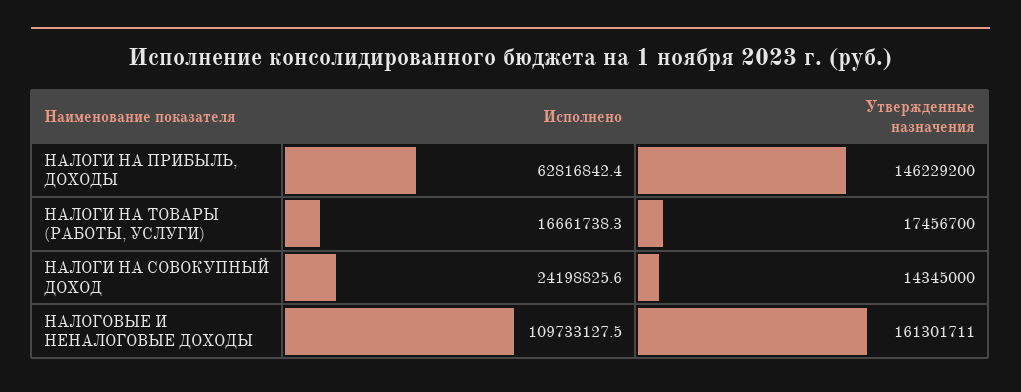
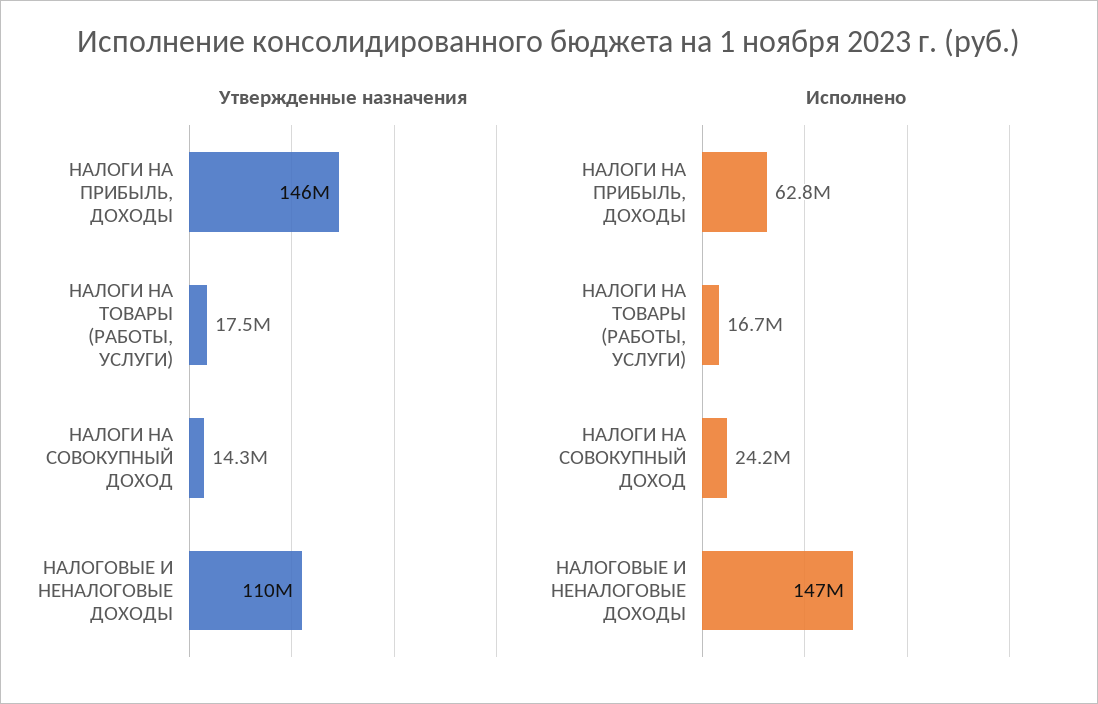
  {
    "Исполнено": {
      "НАЛОГИ НА ПРИБЫЛЬ, ДОХОДЫ": 62816842.4,
      "НАЛОГИ НА ТОВАРЫ (РАБОТЫ, УСЛУГИ)": 16661738.3,
      "НАЛОГИ НА СОВОКУПНЫЙ ДОХОД": 24198825.6,
-     "НАЛОГОВЫЕ И НЕНАЛОГОВЫЕ ДОХОДЫ": 109733127.5
+     "НАЛОГОВЫЕ И НЕНАЛОГОВЫЕ ДОХОДЫ": 147000000
    },
    "Утвержденные назначения": {
      "НАЛОГИ НА ПРИБЫЛЬ, ДОХОДЫ": 146229200,
      "НАЛОГИ НА ТОВАРЫ (РАБОТЫ, УСЛУГИ)": 17456700,
      "НАЛОГИ НА СОВОКУПНЫЙ ДОХОД": 14345000,
-     "НАЛОГОВЫЕ И НЕНАЛОГОВЫЕ ДОХОДЫ": 161301711
+     "НАЛОГОВЫЕ И НЕНАЛОГОВЫЕ ДОХОДЫ": 110000000
    }
  }

